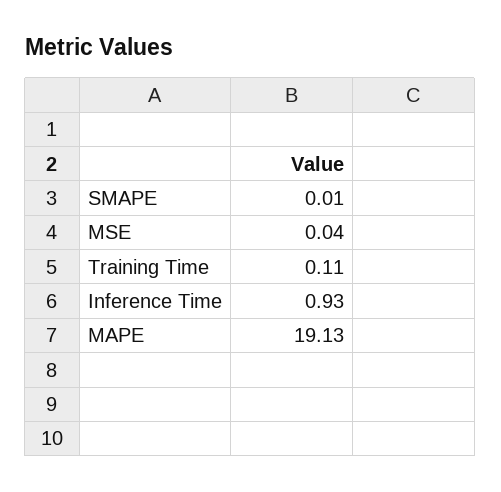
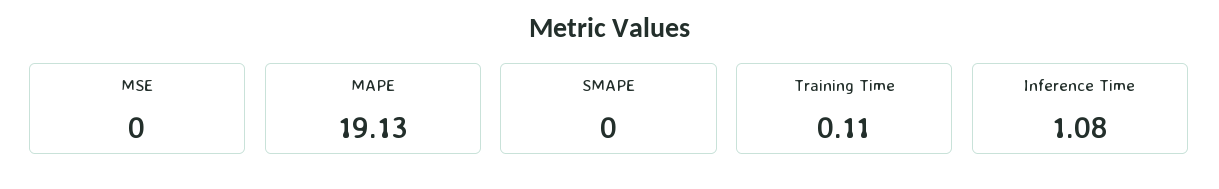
  {
-   "SMAPE": 0.01,
+   "SMAPE": 0,
-   "MSE": 0.04,
+   "MSE": 0,
    "Training Time": 0.11,
-   "Inference Time": 0.93,
+   "Inference Time": 1.08,
    "MAPE": 19.13
  }

